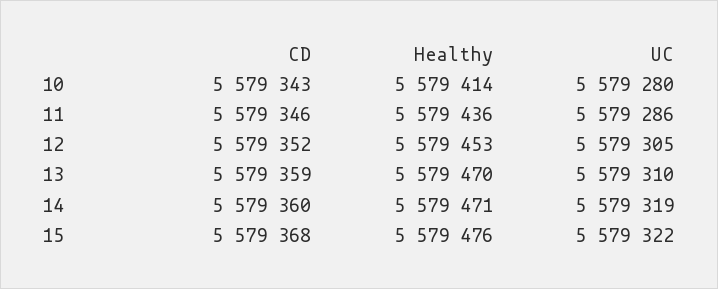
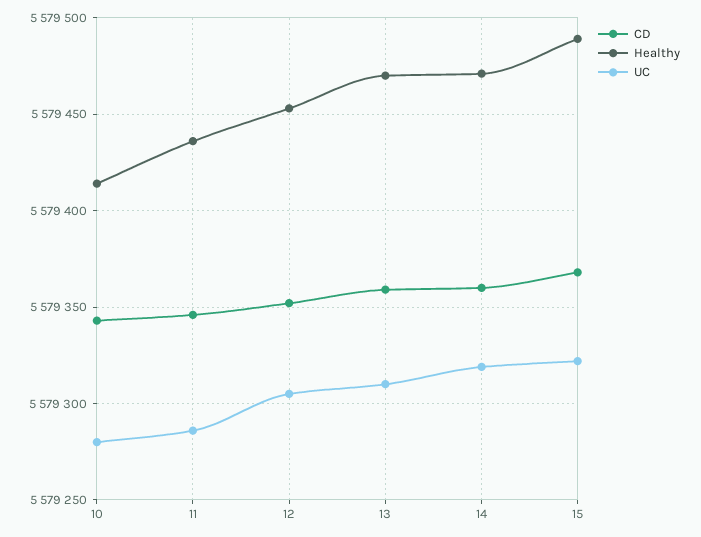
  {
    "CD": {
      "10": 5579343,
      "11": 5579346,
      "12": 5579352,
      "13": 5579359,
      "14": 5579360,
      "15": 5579368
    },
    "Healthy": {
      "10": 5579414,
      "11": 5579436,
      "12": 5579453,
      "13": 5579470,
      "14": 5579471,
-     "15": 5579476
+     "15": 5579490
    },
    "UC": {
      "10": 5579280,
      "11": 5579286,
      "12": 5579305,
      "13": 5579310,
      "14": 5579319,
      "15": 5579322
    }
  }

